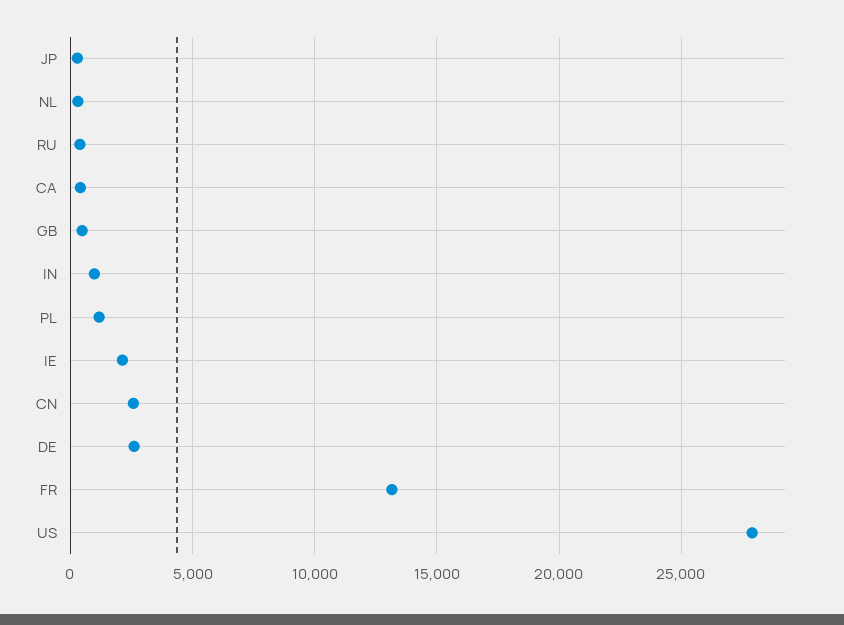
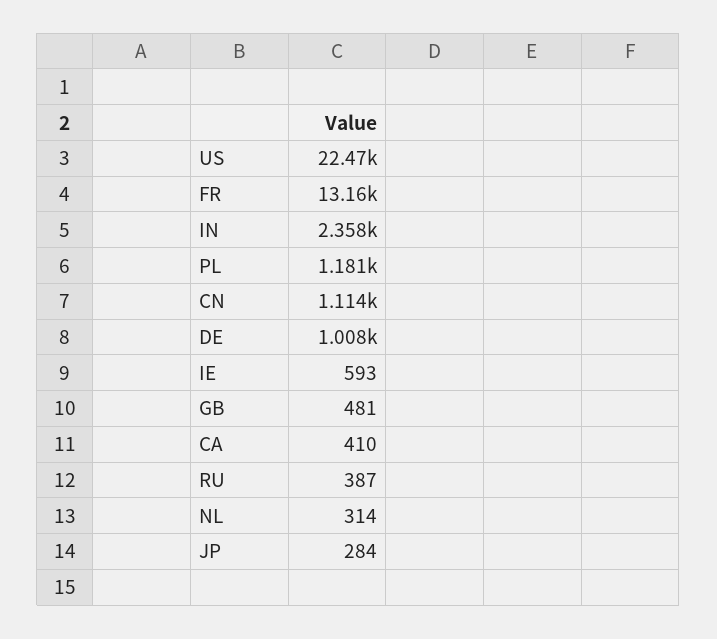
  {
    "JP": 284,
    "NL": 314,
    "RU": 387,
    "CA": 410,
    "GB": 481,
-   "IN": 1000,
+   "IN": 2358,
    "PL": 1181,
-   "IE": 2000,
+   "IE": 593,
-   "CN": 2500,
+   "CN": 1114,
-   "DE": 2500,
+   "DE": 1008,
    "FR": 13160,
-   "US": 28000
+   "US": 22470
  }

